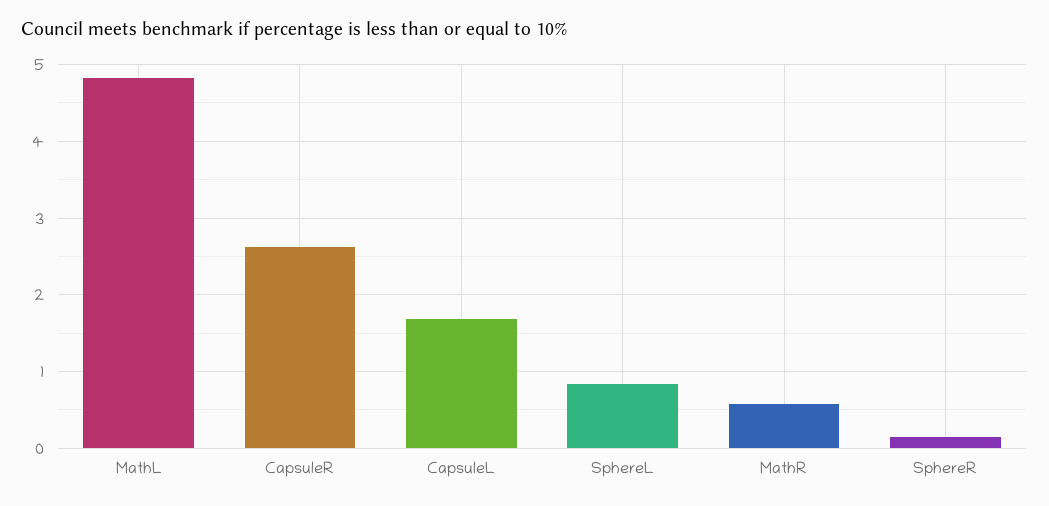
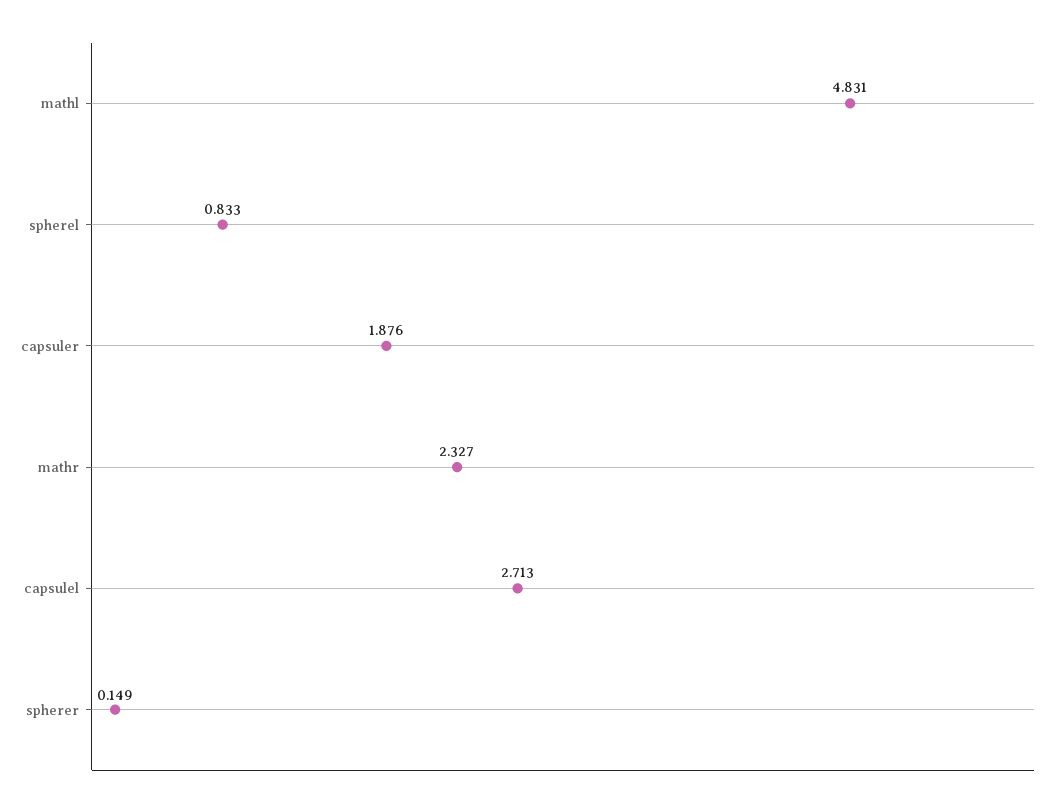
  {
    "MathL": 4.831,
-   "CapsuleR": 2.6,
+   "CapsuleR": 1.876,
-   "CapsuleL": 1.7,
+   "CapsuleL": 2.713,
    "SphereL": 0.833,
-   "MathR": 0.6,
+   "MathR": 2.327,
    "SphereR": 0.149
  }

